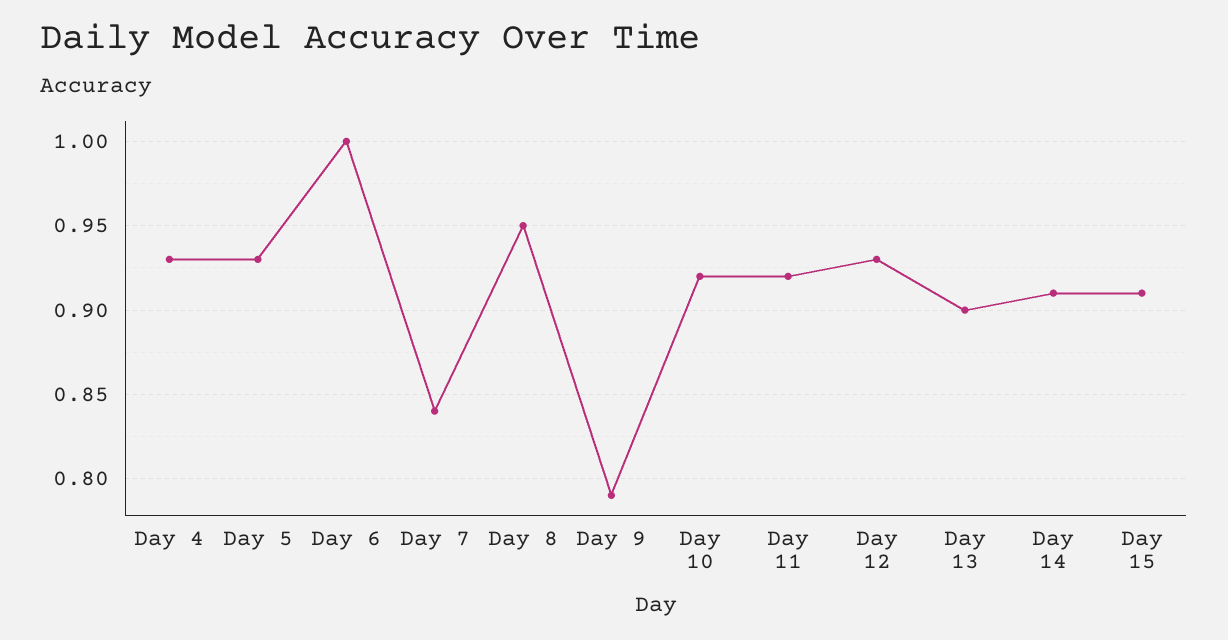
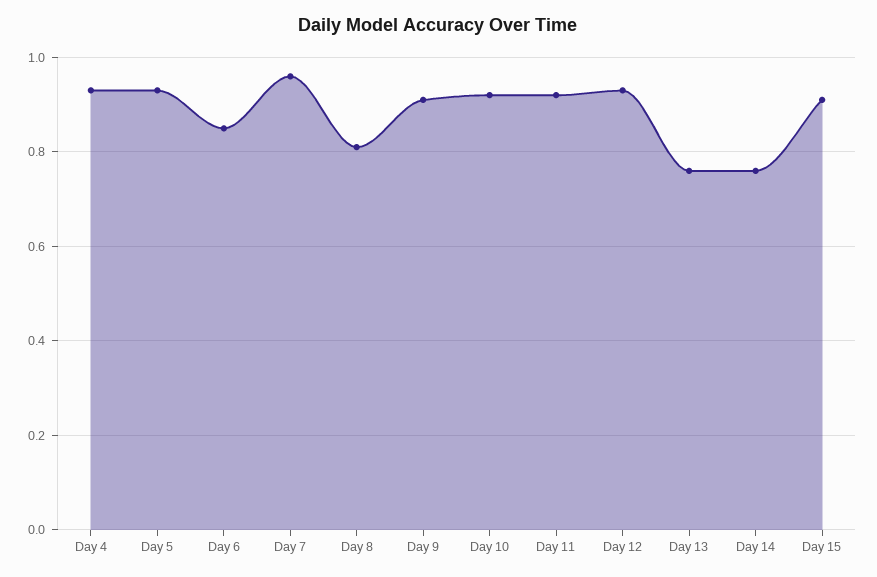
  {
    "Day 4": 0.93,
    "Day 5": 0.93,
-   "Day 6": 1,
+   "Day 6": 0.85,
-   "Day 7": 0.84,
+   "Day 7": 0.95,
-   "Day 8": 0.95,
+   "Day 8": 0.8,
-   "Day 9": 0.79,
+   "Day 9": 0.9,
    "Day 10": 0.92,
    "Day 11": 0.92,
    "Day 12": 0.93,
-   "Day 13": 0.9,
+   "Day 13": 0.75,
-   "Day 14": 0.91,
+   "Day 14": 0.75,
    "Day 15": 0.91
  }

